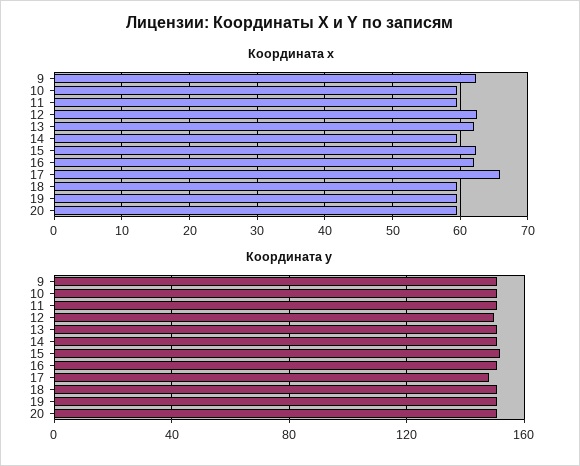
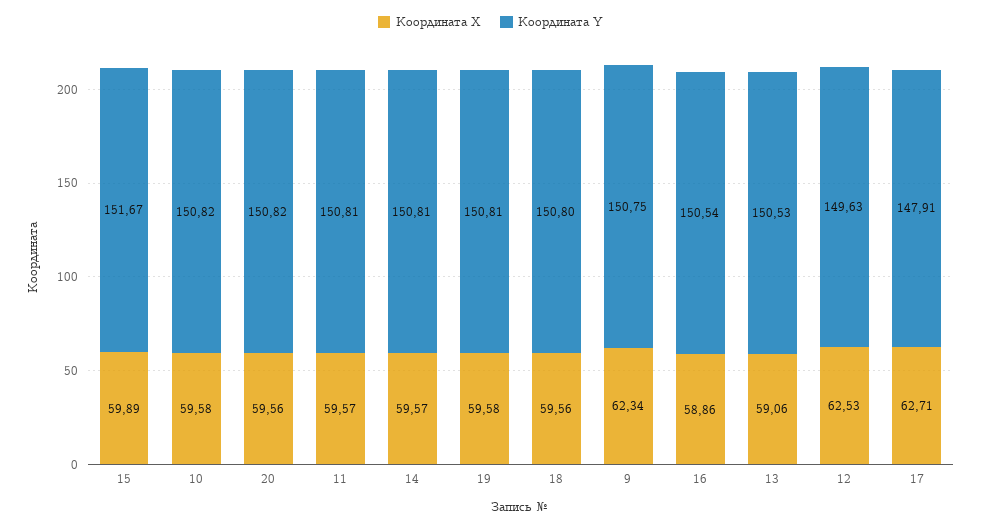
  {
    "Координата x": {
      "9": 62.34,
      "10": 59.58,
      "11": 59.57,
      "12": 62.53,
-     "13": 62,
+     "13": 59.06,
      "14": 59.57,
-     "15": 62,
+     "15": 59.89,
-     "16": 62,
+     "16": 58.86,
-     "17": 66,
+     "17": 62.71,
      "18": 59.56,
      "19": 59.58,
      "20": 59.56
    },
    "Координата y": {
      "9": 150.75,
      "10": 150.82,
      "11": 150.81,
      "12": 149.63,
      "13": 150.53,
      "14": 150.81,
      "15": 151.67,
      "16": 150.54,
      "17": 147.91,
      "18": 150.8,
      "19": 150.81,
      "20": 150.82
    }
  }

